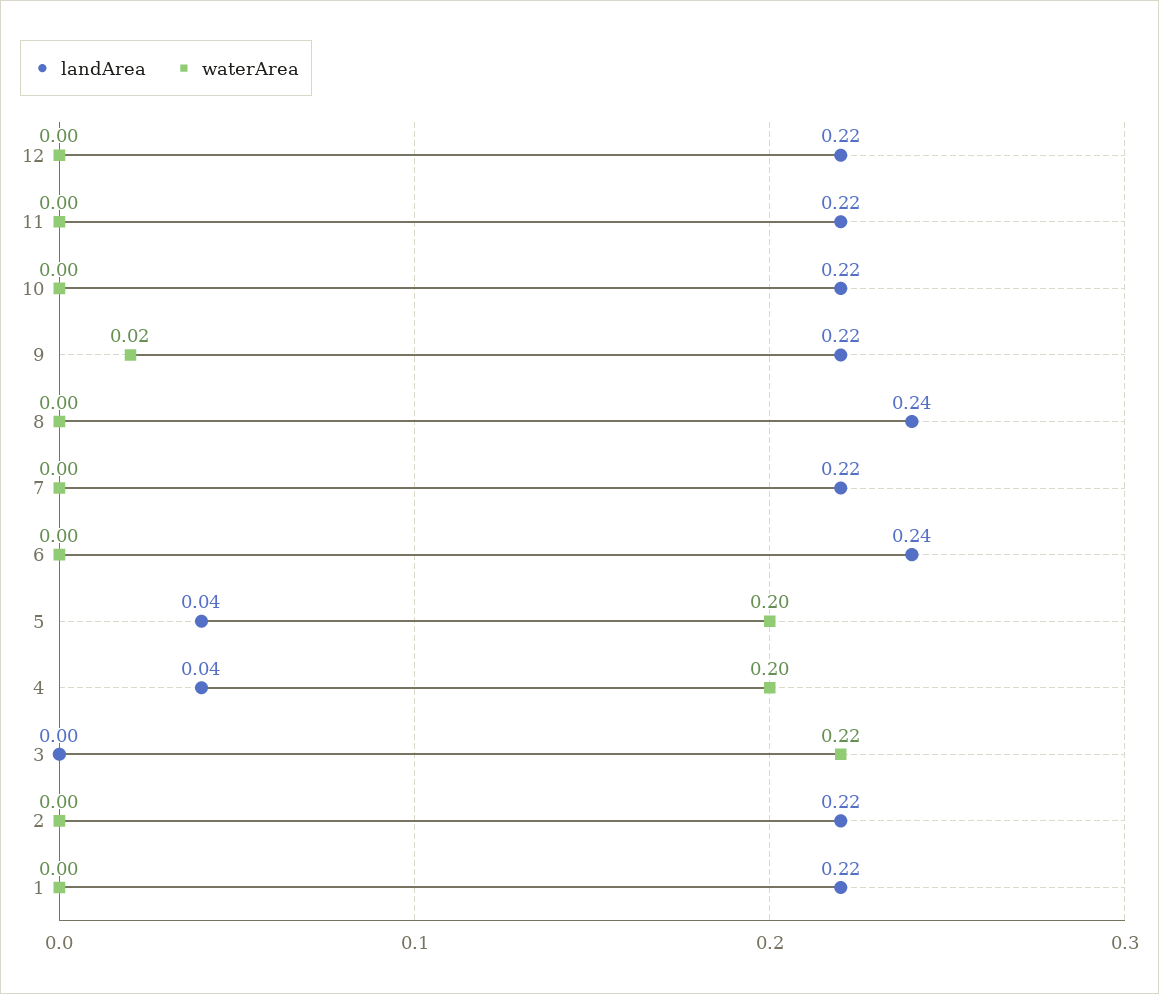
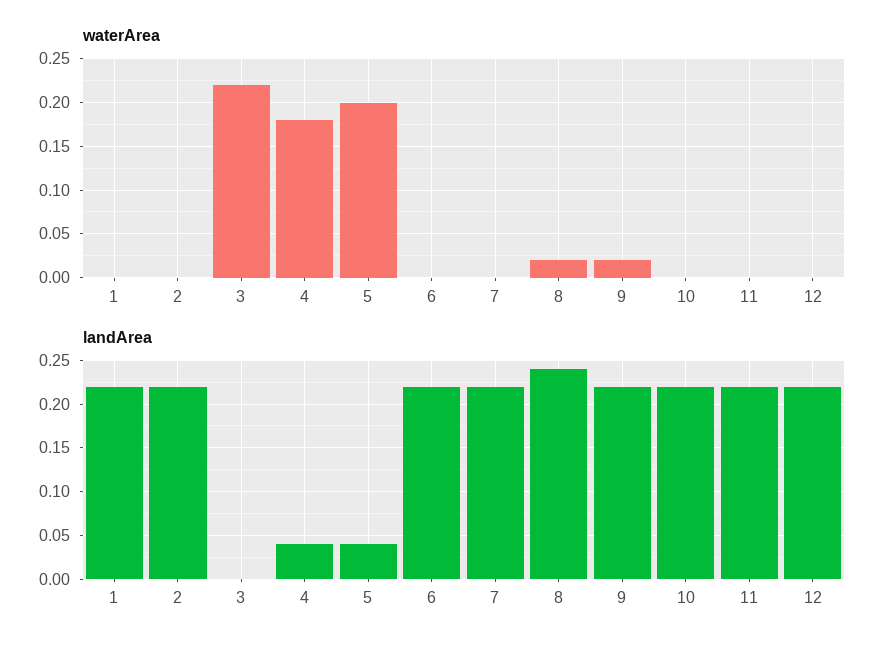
  {
    "landArea": {
      "12": 0.22,
      "11": 0.22,
      "10": 0.22,
      "9": 0.22,
      "8": 0.24,
      "7": 0.22,
-     "6": 0.24,
+     "6": 0.22,
      "5": 0.04,
      "4": 0.04,
      "3": 0,
      "2": 0.22,
      "1": 0.22
    },
    "waterArea": {
      "12": 0,
      "11": 0,
      "10": 0,
      "9": 0.02,
-     "8": 0,
+     "8": 0.02,
      "7": 0,
      "6": 0,
      "5": 0.2,
-     "4": 0.2,
+     "4": 0.18,
      "3": 0.22,
      "2": 0,
      "1": 0
    }
  }

